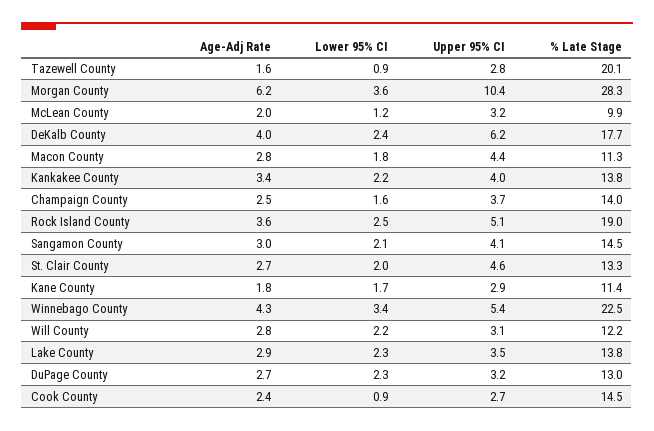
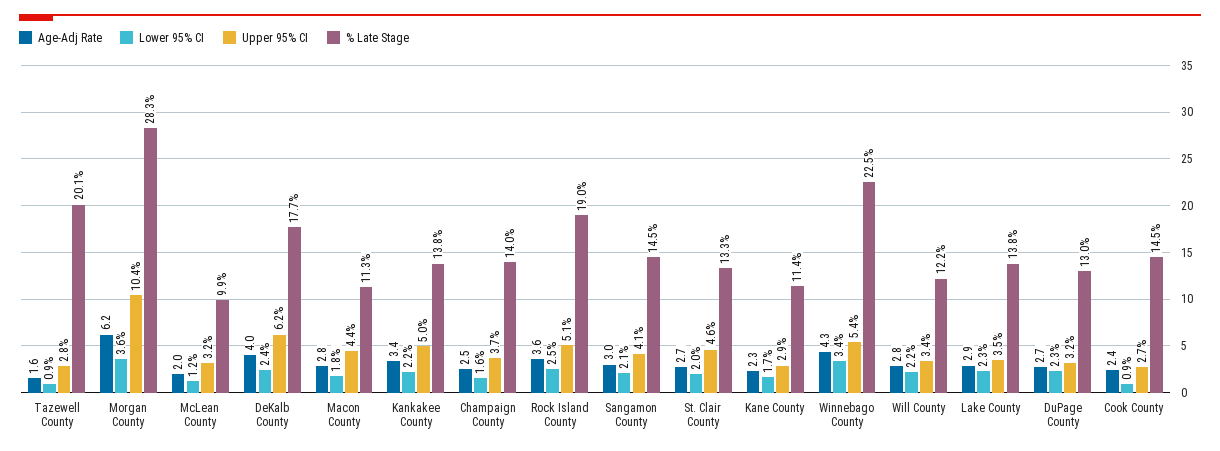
  {
    "Age-Adj Rate": {
      "Tazewell County": 1.6,
      "Morgan County": 6.2,
      "McLean County": 2,
      "DeKalb County": 4,
      "Macon County": 2.8,
      "Kankakee County": 3.4,
      "Champaign County": 2.5,
      "Rock Island County": 3.6,
      "Sangamon County": 3,
      "St. Clair County": 2.7,
-     "Kane County": 1.8,
+     "Kane County": 2.3,
      "Winnebago County": 4.3,
      "Will County": 2.8,
      "Lake County": 2.9,
      "DuPage County": 2.7,
      "Cook County": 2.4
    },
    "Lower 95% CI": {
      "Tazewell County": 0.9,
      "Morgan County": 3.6,
      "McLean County": 1.2,
      "DeKalb County": 2.4,
      "Macon County": 1.8,
      "Kankakee County": 2.2,
      "Champaign County": 1.6,
      "Rock Island County": 2.5,
      "Sangamon County": 2.1,
      "St. Clair County": 2,
      "Kane County": 1.7,
      "Winnebago County": 3.4,
      "Will County": 2.2,
      "Lake County": 2.3,
      "DuPage County": 2.3,
      "Cook County": 0.9
    },
    "Upper 95% CI": {
      "Tazewell County": 2.8,
      "Morgan County": 10.4,
      "McLean County": 3.2,
      "DeKalb County": 6.2,
      "Macon County": 4.4,
-     "Kankakee County": 4,
+     "Kankakee County": 5,
      "Champaign County": 3.7,
      "Rock Island County": 5.1,
      "Sangamon County": 4.1,
      "St. Clair County": 4.6,
      "Kane County": 2.9,
      "Winnebago County": 5.4,
-     "Will County": 3.1,
+     "Will County": 3.4,
      "Lake County": 3.5,
      "DuPage County": 3.2,
      "Cook County": 2.7
    },
    "% Late Stage": {
      "Tazewell County": 20.1,
      "Morgan County": 28.3,
      "McLean County": 9.9,
      "DeKalb County": 17.7,
      "Macon County": 11.3,
      "Kankakee County": 13.8,
      "Champaign County": 14,
      "Rock Island County": 19,
      "Sangamon County": 14.5,
      "St. Clair County": 13.3,
      "Kane County": 11.4,
      "Winnebago County": 22.5,
      "Will County": 12.2,
      "Lake County": 13.8,
      "DuPage County": 13,
      "Cook County": 14.5
    }
  }

